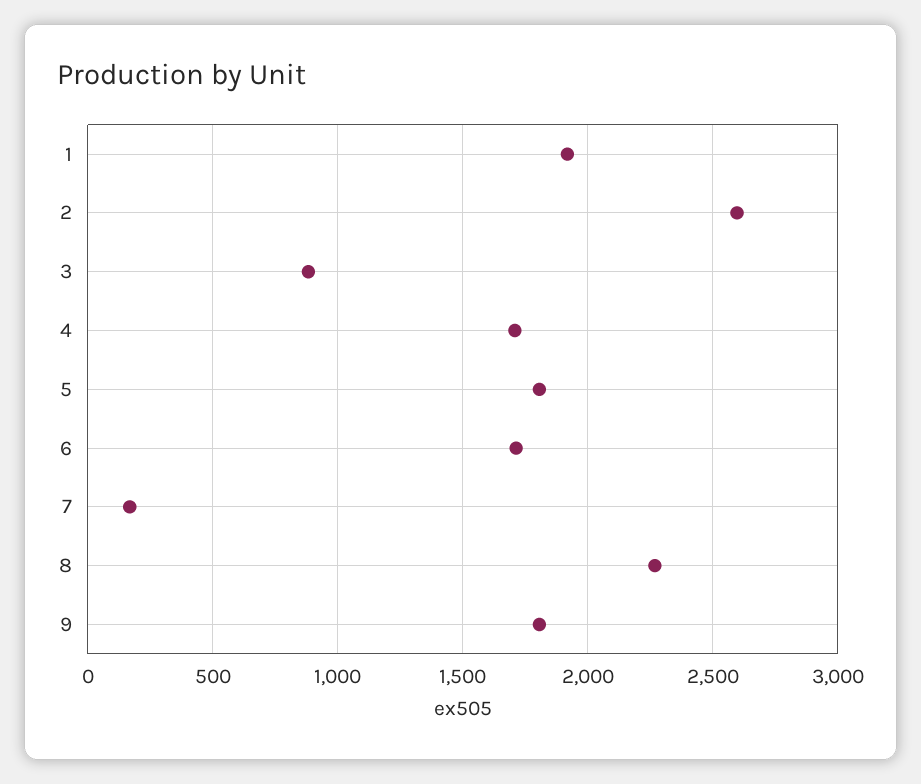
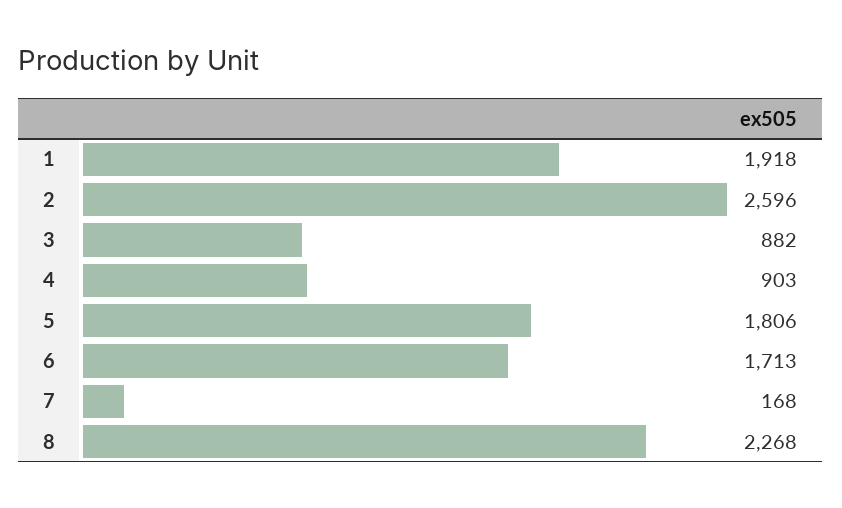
  {
    "1": 1918,
    "2": 2596,
    "3": 882,
-   "4": 1700,
+   "4": 903,
    "5": 1806,
    "6": 1713,
    "7": 168,
-   "8": 2268,
+   "8": 2268
-   "9": 1800
  }

